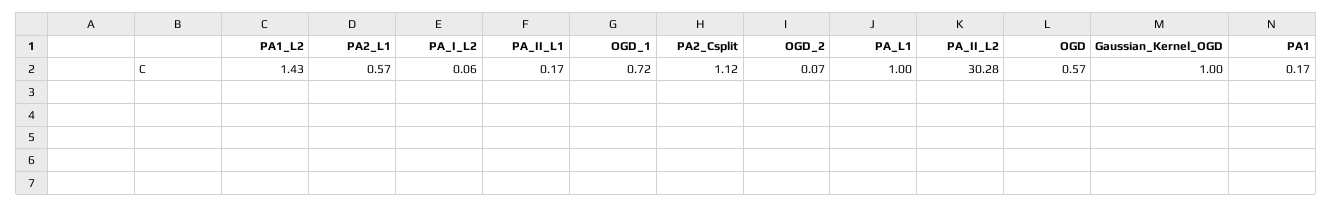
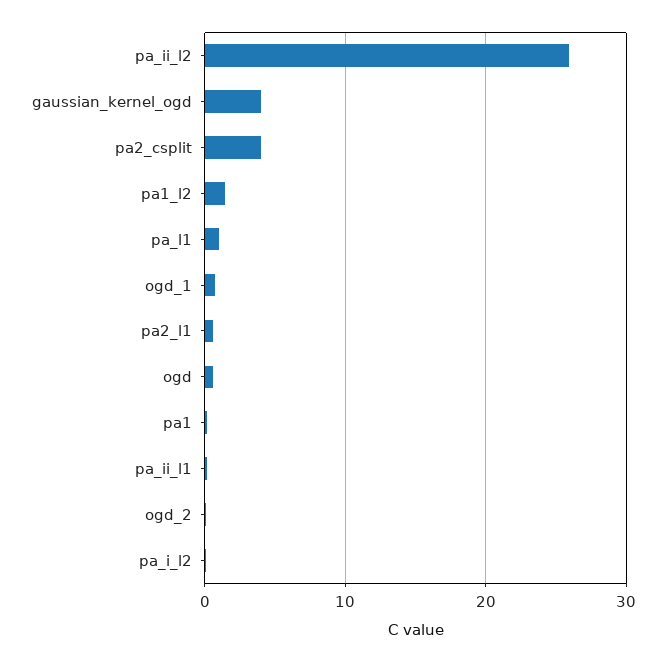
  {
    "PA1_L2": 1.43,
    "PA2_L1": 0.57,
    "PA_I_L2": 0.06,
    "PA_II_L1": 0.17,
    "OGD_1": 0.72,
-   "PA2_Csplit": 1.12,
+   "PA2_Csplit": 4,
    "OGD_2": 0.07,
    "PA_L1": 1,
-   "PA_II_L2": 30.28,
+   "PA_II_L2": 26,
    "OGD": 0.57,
-   "Gaussian_Kernel_OGD": 1,
+   "Gaussian_Kernel_OGD": 4,
    "PA1": 0.17
  }

